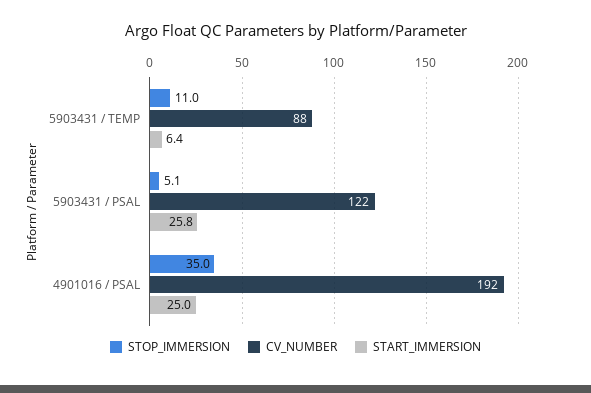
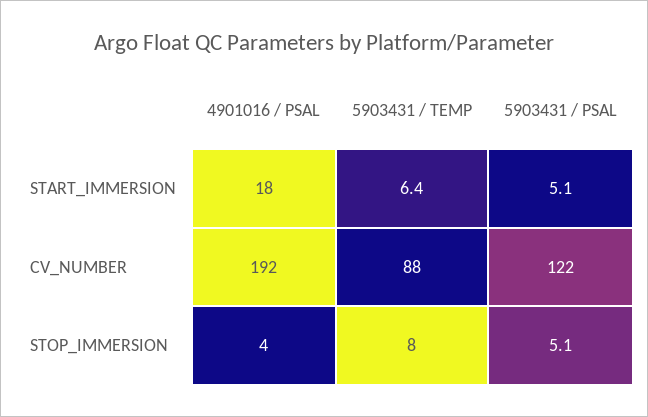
  {
    "STOP_IMMERSION": {
-     "5903431 / TEMP": 11,
+     "5903431 / TEMP": 8,
      "5903431 / PSAL": 5.1,
-     "4901016 / PSAL": 35
+     "4901016 / PSAL": 4
    },
    "CV_NUMBER": {
      "5903431 / TEMP": 88,
      "5903431 / PSAL": 122,
      "4901016 / PSAL": 192
    },
    "START_IMMERSION": {
      "5903431 / TEMP": 6.4,
-     "5903431 / PSAL": 25.8,
+     "5903431 / PSAL": 5.1,
-     "4901016 / PSAL": 25
+     "4901016 / PSAL": 18
    }
  }

